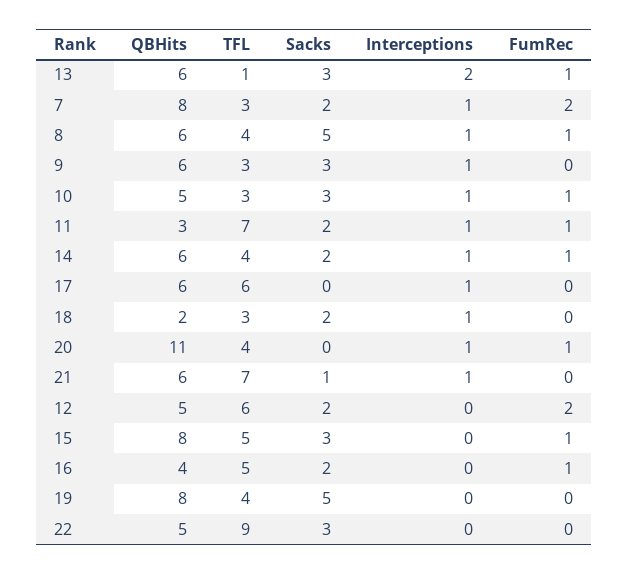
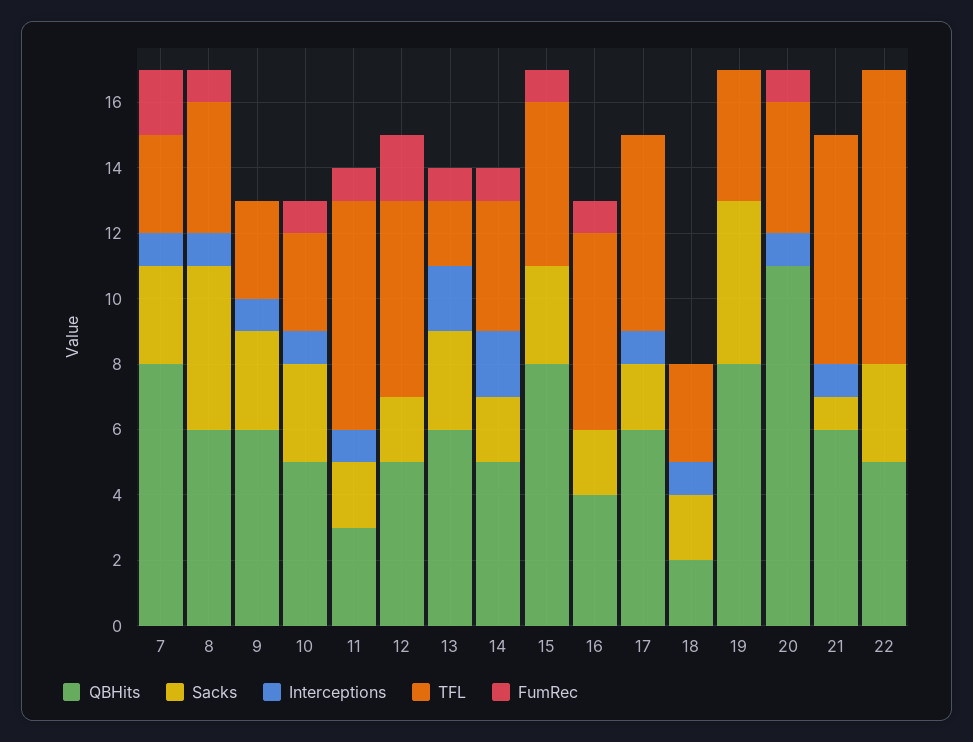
  {
    "QBHits": {
      "13": 6,
      "7": 8,
      "8": 6,
      "9": 6,
      "10": 5,
      "11": 3,
-     "14": 6,
+     "14": 5,
      "17": 6,
      "18": 2,
      "20": 11,
      "21": 6,
      "12": 5,
      "15": 8,
      "16": 4,
      "19": 8,
      "22": 5
    },
    "TFL": {
-     "13": 1,
+     "13": 2,
      "7": 3,
      "8": 4,
      "9": 3,
      "10": 3,
      "11": 7,
      "14": 4,
      "17": 6,
      "18": 3,
      "20": 4,
      "21": 7,
      "12": 6,
      "15": 5,
-     "16": 5,
+     "16": 6,
      "19": 4,
      "22": 9
    },
    "Sacks": {
      "13": 3,
-     "7": 2,
+     "7": 3,
      "8": 5,
      "9": 3,
      "10": 3,
      "11": 2,
      "14": 2,
-     "17": 0,
+     "17": 2,
      "18": 2,
      "20": 0,
      "21": 1,
      "12": 2,
      "15": 3,
      "16": 2,
      "19": 5,
      "22": 3
    },
    "Interceptions": {
      "13": 2,
      "7": 1,
      "8": 1,
      "9": 1,
      "10": 1,
      "11": 1,
-     "14": 1,
+     "14": 2,
      "17": 1,
      "18": 1,
      "20": 1,
      "21": 1,
      "12": 0,
      "15": 0,
      "16": 0,
      "19": 0,
      "22": 0
    },
    "FumRec": {
      "13": 1,
      "7": 2,
      "8": 1,
      "9": 0,
      "10": 1,
      "11": 1,
      "14": 1,
      "17": 0,
      "18": 0,
      "20": 1,
      "21": 0,
      "12": 2,
      "15": 1,
      "16": 1,
      "19": 0,
      "22": 0
    }
  }

